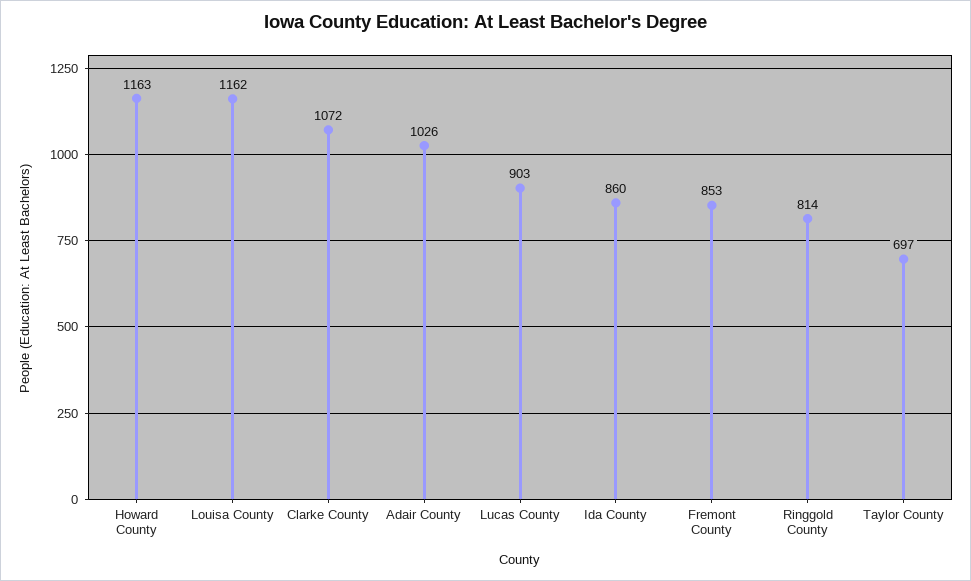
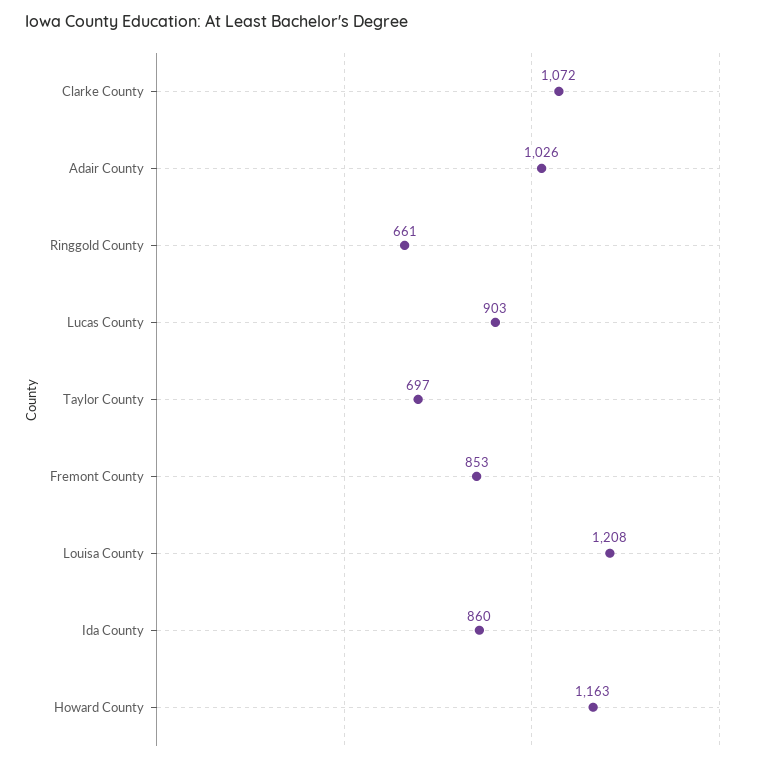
  {
    "Howard County": 1163,
-   "Louisa County": 1162,
+   "Louisa County": 1208,
    "Clarke County": 1072,
    "Adair County": 1026,
    "Lucas County": 903,
    "Ida County": 860,
    "Fremont County": 853,
-   "Ringgold County": 814,
+   "Ringgold County": 661,
    "Taylor County": 697
  }

